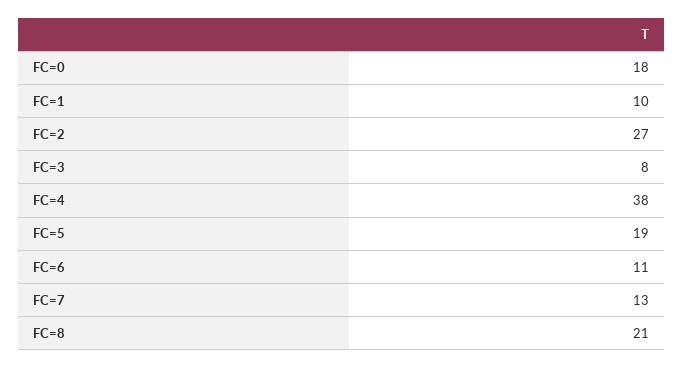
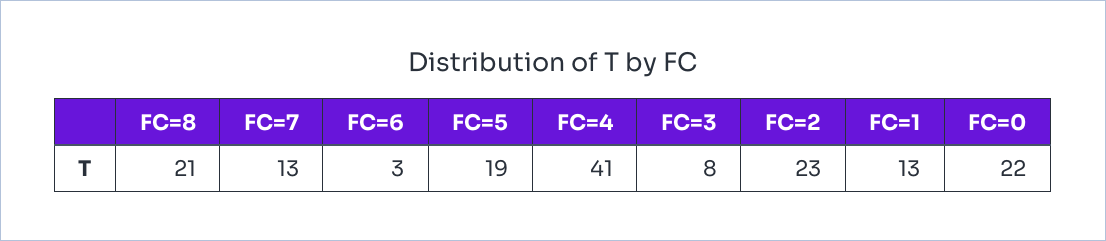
  {
-   "FC=0": 18,
+   "FC=0": 22,
-   "FC=1": 10,
+   "FC=1": 13,
-   "FC=2": 27,
+   "FC=2": 23,
    "FC=3": 8,
-   "FC=4": 38,
+   "FC=4": 41,
    "FC=5": 19,
-   "FC=6": 11,
+   "FC=6": 3,
    "FC=7": 13,
    "FC=8": 21
  }

